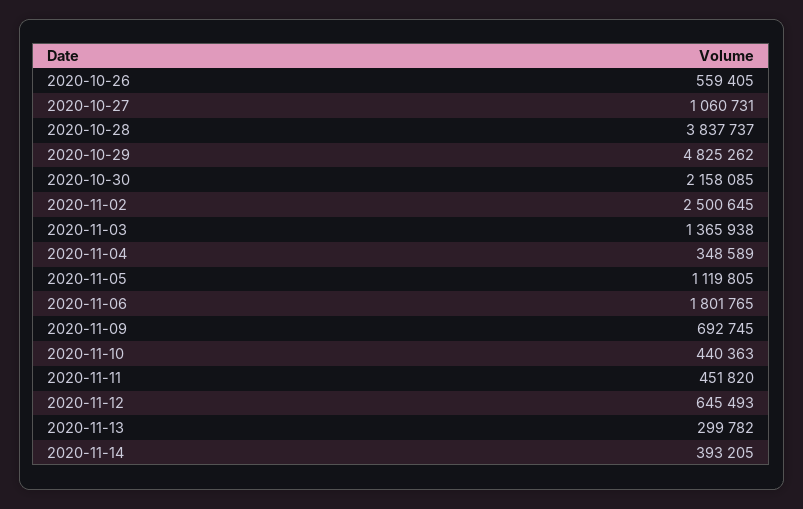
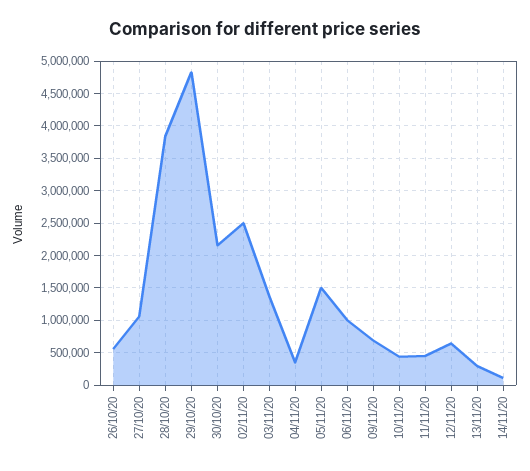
  {
    "2020-10-26": 559405,
    "2020-10-27": 1060731,
    "2020-10-28": 3837737,
    "2020-10-29": 4825262,
    "2020-10-30": 2158085,
    "2020-11-02": 2500645,
    "2020-11-03": 1365938,
    "2020-11-04": 348589,
-   "2020-11-05": 1119805,
+   "2020-11-05": 1500000,
-   "2020-11-06": 1801765,
+   "2020-11-06": 1000000,
    "2020-11-09": 692745,
    "2020-11-10": 440363,
    "2020-11-11": 451820,
    "2020-11-12": 645493,
    "2020-11-13": 299782,
-   "2020-11-14": 393205
+   "2020-11-14": 100000
  }

